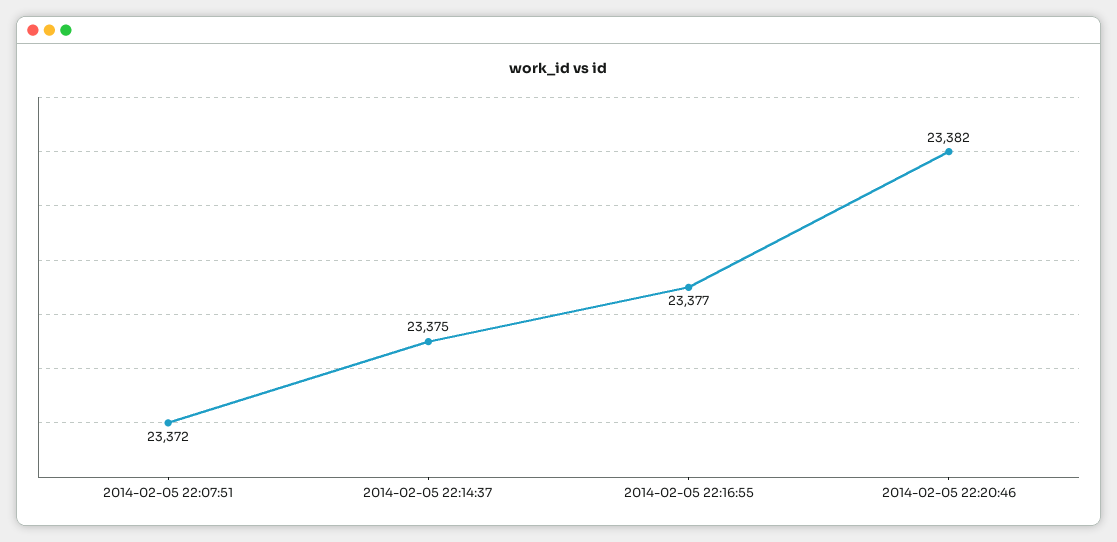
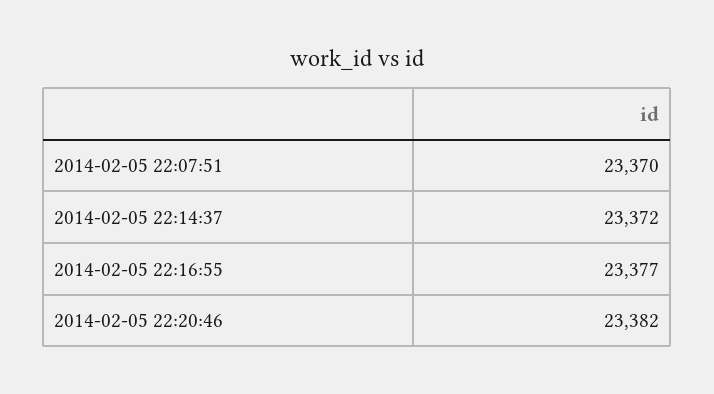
  {
-   "2014-02-05 22:07:51": 23372,
+   "2014-02-05 22:07:51": 23370,
-   "2014-02-05 22:14:37": 23375,
+   "2014-02-05 22:14:37": 23372,
    "2014-02-05 22:16:55": 23377,
    "2014-02-05 22:20:46": 23382
  }

